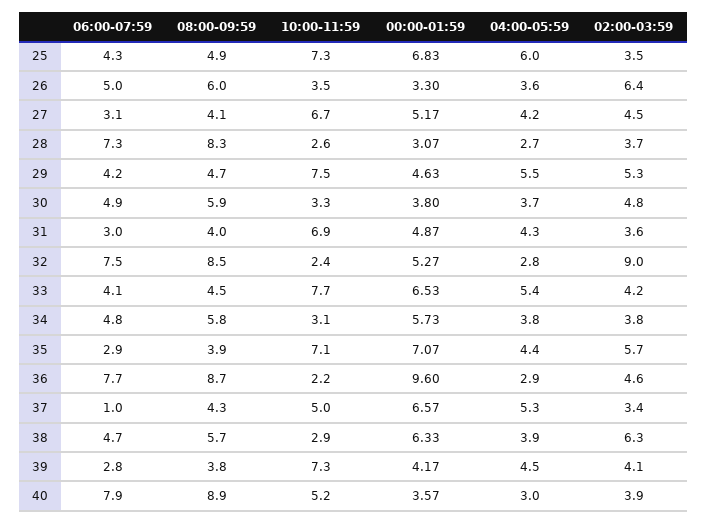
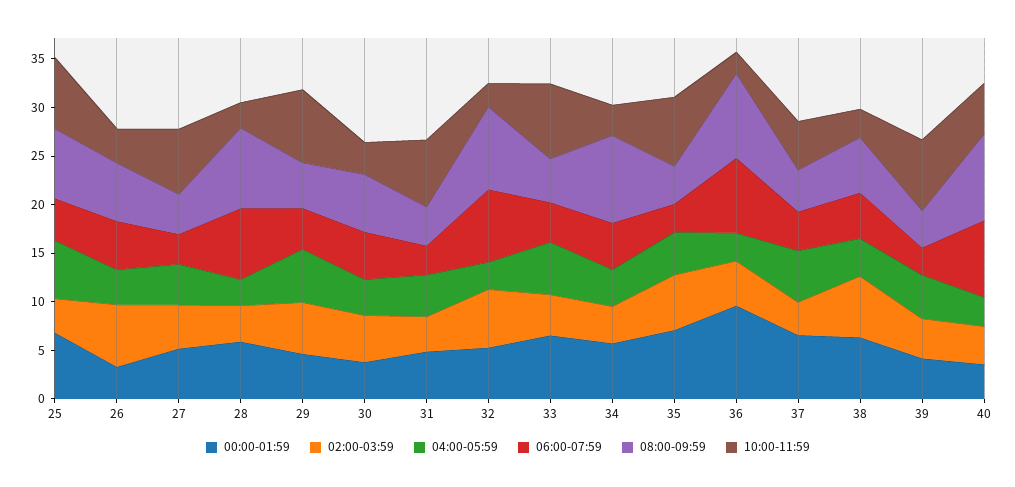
  {
    "06:00-07:59": {
      "25": 4.3,
      "26": 5,
      "27": 3.1,
      "28": 7.3,
      "29": 4.2,
      "30": 4.9,
      "31": 3,
      "32": 7.5,
      "33": 4.1,
      "34": 4.8,
      "35": 2.9,
      "36": 7.7,
-     "37": 1,
+     "37": 4,
      "38": 4.7,
      "39": 2.8,
      "40": 7.9
    },
    "08:00-09:59": {
-     "25": 4.9,
+     "25": 7,
      "26": 6,
      "27": 4.1,
      "28": 8.3,
      "29": 4.7,
      "30": 5.9,
      "31": 4,
      "32": 8.5,
      "33": 4.5,
-     "34": 5.8,
+     "34": 9,
      "35": 3.9,
      "36": 8.7,
      "37": 4.3,
      "38": 5.7,
      "39": 3.8,
      "40": 8.9
    },
    "10:00-11:59": {
      "25": 7.3,
      "26": 3.5,
      "27": 6.7,
      "28": 2.6,
      "29": 7.5,
      "30": 3.3,
      "31": 6.9,
      "32": 2.4,
      "33": 7.7,
      "34": 3.1,
      "35": 7.1,
      "36": 2.2,
      "37": 5,
      "38": 2.9,
      "39": 7.3,
      "40": 5.2
    },
    "00:00-01:59": {
      "25": 6.83,
      "26": 3.3,
      "27": 5.17,
-     "28": 3.07,
+     "28": 6,
      "29": 4.63,
      "30": 3.8,
      "31": 4.87,
      "32": 5.27,
      "33": 6.53,
      "34": 5.73,
      "35": 7.07,
      "36": 9.6,
      "37": 6.57,
      "38": 6.33,
      "39": 4.17,
      "40": 3.57
    },
    "04:00-05:59": {
      "25": 6,
      "26": 3.6,
      "27": 4.2,
      "28": 2.7,
      "29": 5.5,
      "30": 3.7,
      "31": 4.3,
      "32": 2.8,
      "33": 5.4,
      "34": 3.8,
      "35": 4.4,
      "36": 2.9,
      "37": 5.3,
      "38": 3.9,
      "39": 4.5,
      "40": 3
    },
    "02:00-03:59": {
      "25": 3.5,
      "26": 6.4,
      "27": 4.5,
      "28": 3.7,
      "29": 5.3,
      "30": 4.8,
      "31": 3.6,
-     "32": 9,
+     "32": 6,
      "33": 4.2,
      "34": 3.8,
      "35": 5.7,
      "36": 4.6,
      "37": 3.4,
      "38": 6.3,
      "39": 4.1,
      "40": 3.9
    }
  }

